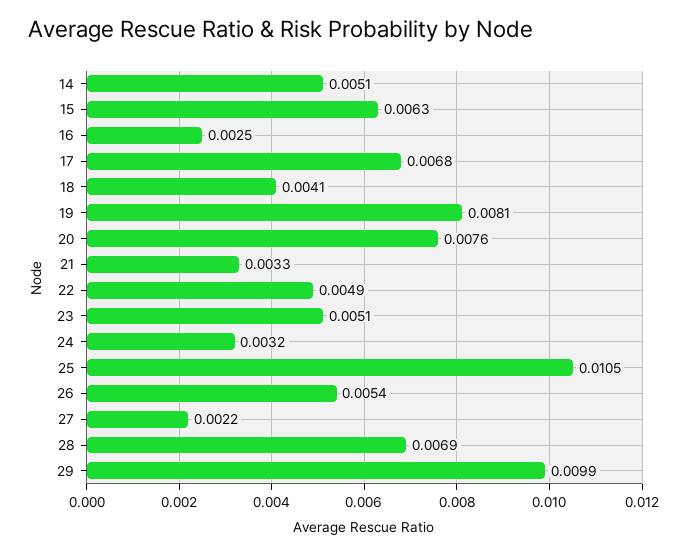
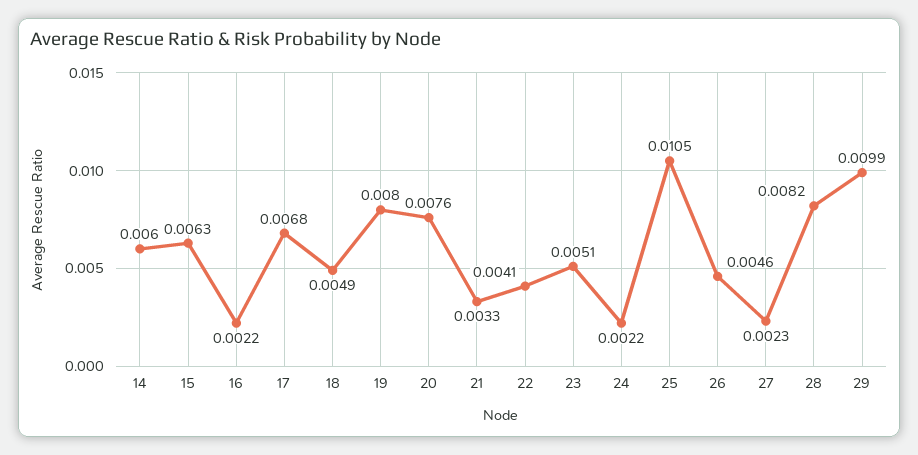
  {
-   "14": 0.0051,
+   "14": 0.006,
    "15": 0.0063,
-   "16": 0.0025,
+   "16": 0.0022,
    "17": 0.0068,
-   "18": 0.0041,
+   "18": 0.0049,
-   "19": 0.0081,
+   "19": 0.008,
    "20": 0.0076,
    "21": 0.0033,
-   "22": 0.0049,
+   "22": 0.0041,
    "23": 0.0051,
-   "24": 0.0032,
+   "24": 0.0022,
    "25": 0.0105,
-   "26": 0.0054,
+   "26": 0.0046,
-   "27": 0.0022,
+   "27": 0.0023,
-   "28": 0.0069,
+   "28": 0.0082,
    "29": 0.0099
  }

